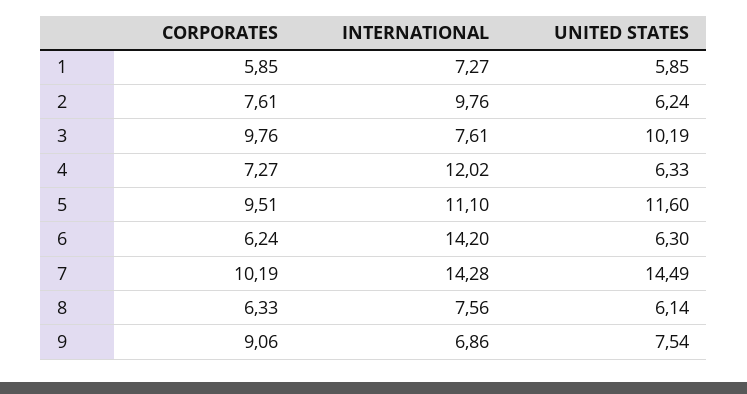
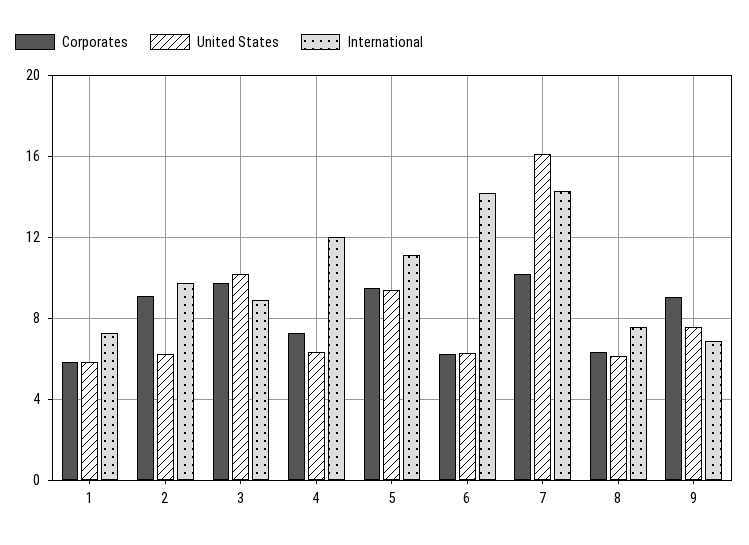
  {
    "CORPORATES": {
      "1": 5.85,
-     "2": 7.61,
+     "2": 9,
      "3": 9.76,
      "4": 7.27,
      "5": 9.51,
      "6": 6.24,
      "7": 10.19,
      "8": 6.33,
      "9": 9.06
    },
    "INTERNATIONAL": {
      "1": 7.27,
      "2": 9.76,
-     "3": 7.61,
+     "3": 9,
      "4": 12.02,
      "5": 11.1,
      "6": 14.2,
      "7": 14.28,
      "8": 7.56,
      "9": 6.86
    },
    "UNITED STATES": {
      "1": 5.85,
      "2": 6.24,
      "3": 10.19,
      "4": 6.33,
-     "5": 11.6,
+     "5": 9.5,
      "6": 6.3,
-     "7": 14.49,
+     "7": 16,
      "8": 6.14,
      "9": 7.54
    }
  }

